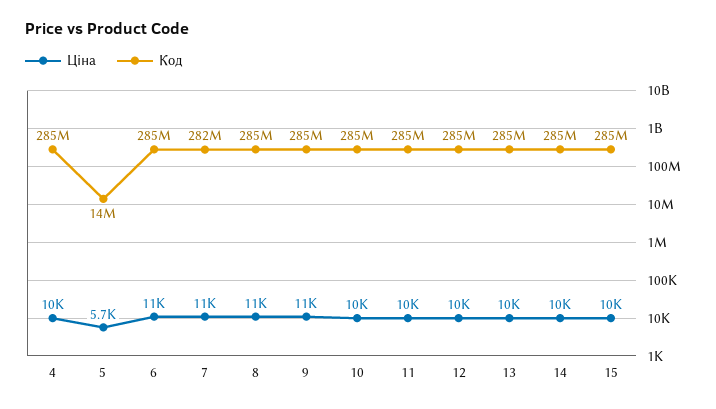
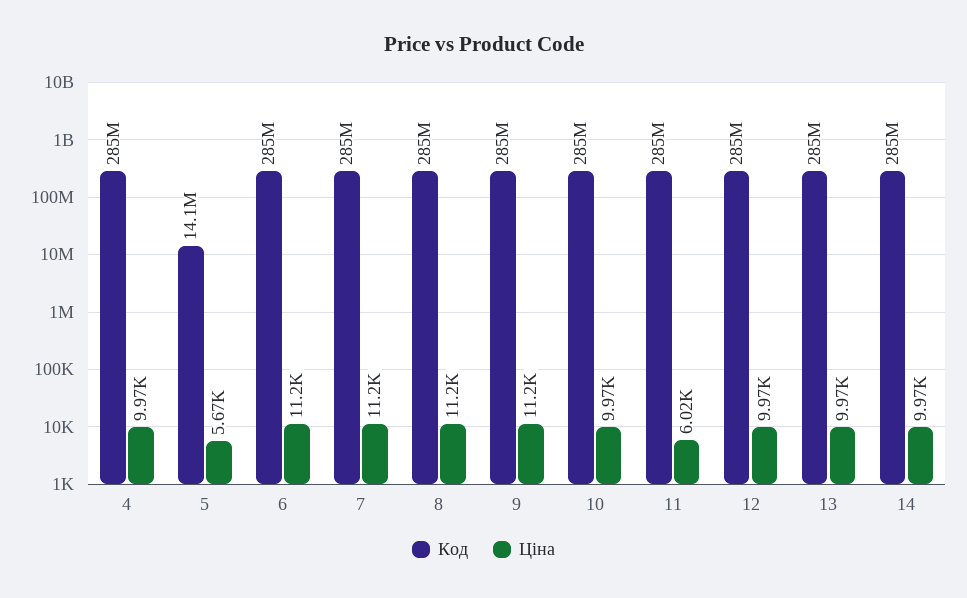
  {
    "Ціна": {
      "4": 9970,
      "5": 5670,
      "6": 11200,
      "7": 11200,
      "8": 11200,
      "9": 11200,
      "10": 9970,
-     "11": 10000,
+     "11": 6020,
      "12": 9970,
      "13": 9970,
-     "14": 9970,
+     "14": 9970
-     "15": 10000
    },
    "Код": {
      "4": 285000000,
      "5": 14100000,
      "6": 285000000,
-     "7": 282000000,
+     "7": 285000000,
      "8": 285000000,
      "9": 285000000,
      "10": 285000000,
      "11": 285000000,
      "12": 285000000,
      "13": 285000000,
-     "14": 285000000,
+     "14": 285000000
-     "15": 285000000
    }
  }

